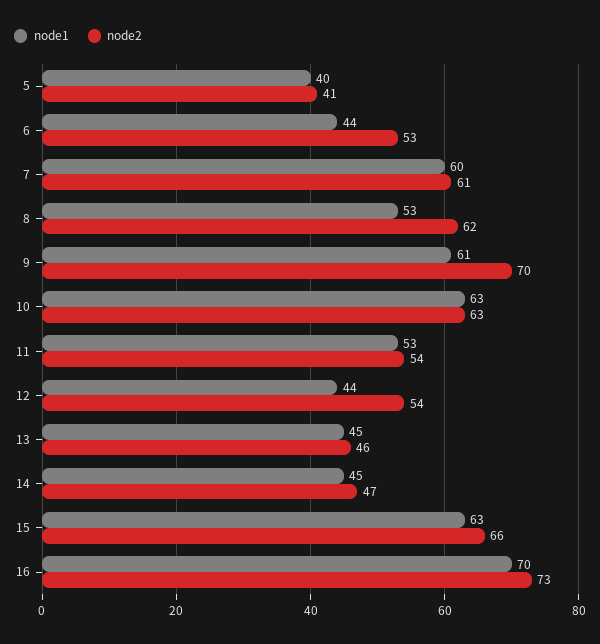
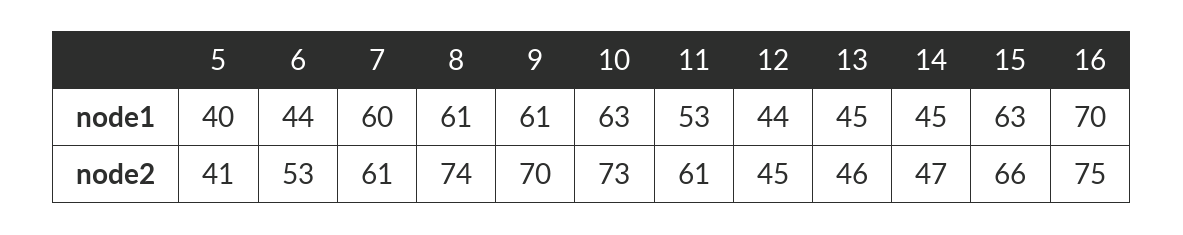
  {
    "node1": {
      "5": 40,
      "6": 44,
      "7": 60,
-     "8": 53,
+     "8": 61,
      "9": 61,
      "10": 63,
      "11": 53,
      "12": 44,
      "13": 45,
      "14": 45,
      "15": 63,
      "16": 70
    },
    "node2": {
      "5": 41,
      "6": 53,
      "7": 61,
-     "8": 62,
+     "8": 74,
      "9": 70,
-     "10": 63,
+     "10": 73,
-     "11": 54,
+     "11": 61,
-     "12": 54,
+     "12": 45,
      "13": 46,
      "14": 47,
      "15": 66,
-     "16": 73
+     "16": 75
    }
  }

